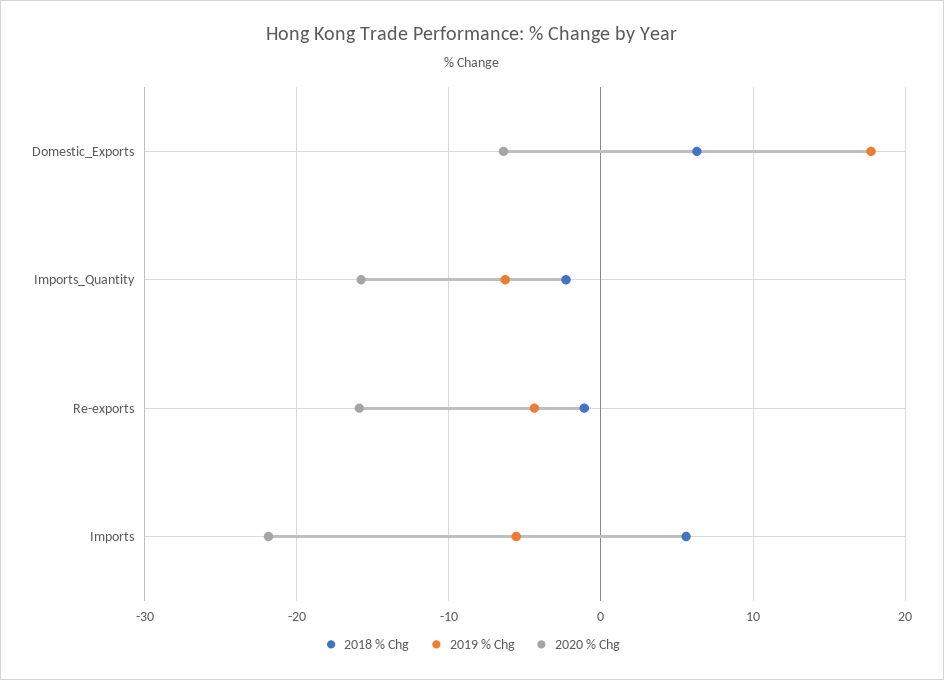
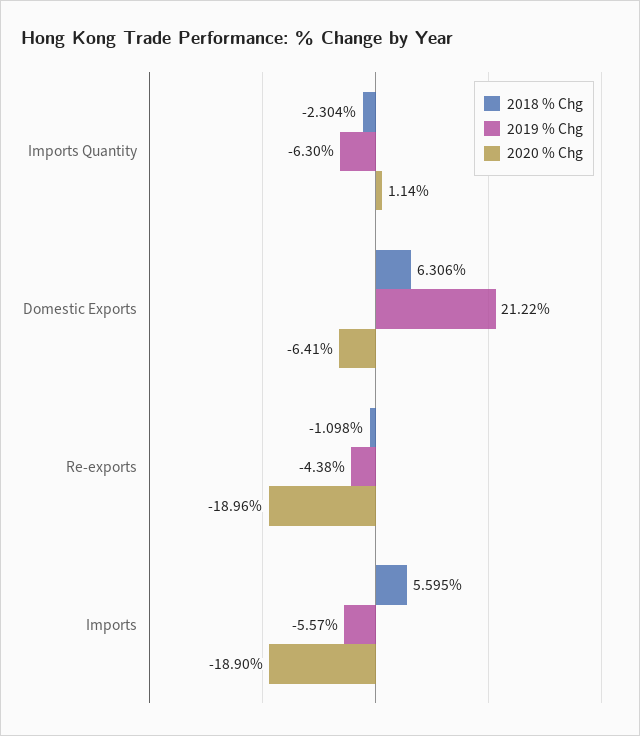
  {
    "2018 % Chg": {
      "Domestic_Exports": 6.306,
      "Imports_Quantity": -2.304,
      "Re-exports": -1.098,
      "Imports": 5.595
    },
    "2019 % Chg": {
-     "Domestic_Exports": 18,
+     "Domestic_Exports": 21.22,
      "Imports_Quantity": -6.3,
      "Re-exports": -4.38,
      "Imports": -5.57
    },
    "2020 % Chg": {
      "Domestic_Exports": -6.41,
-     "Imports_Quantity": -16,
+     "Imports_Quantity": 1.14,
-     "Re-exports": -16,
+     "Re-exports": -18.96,
-     "Imports": -22
+     "Imports": -18.9
    }
  }

